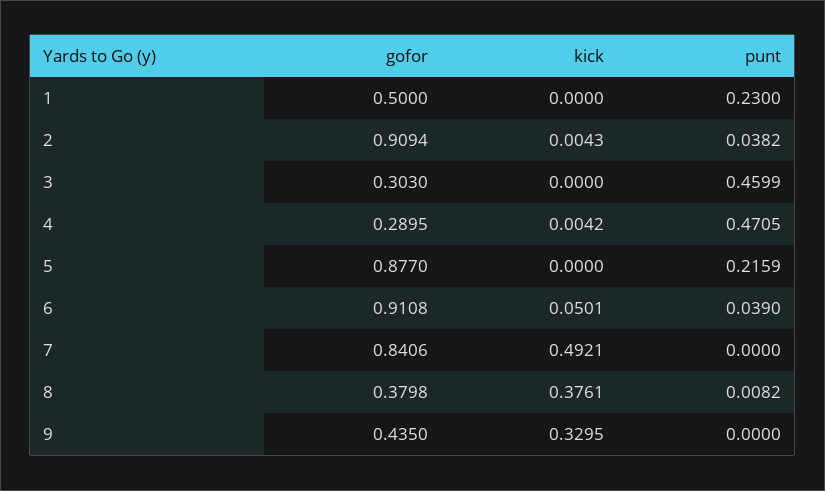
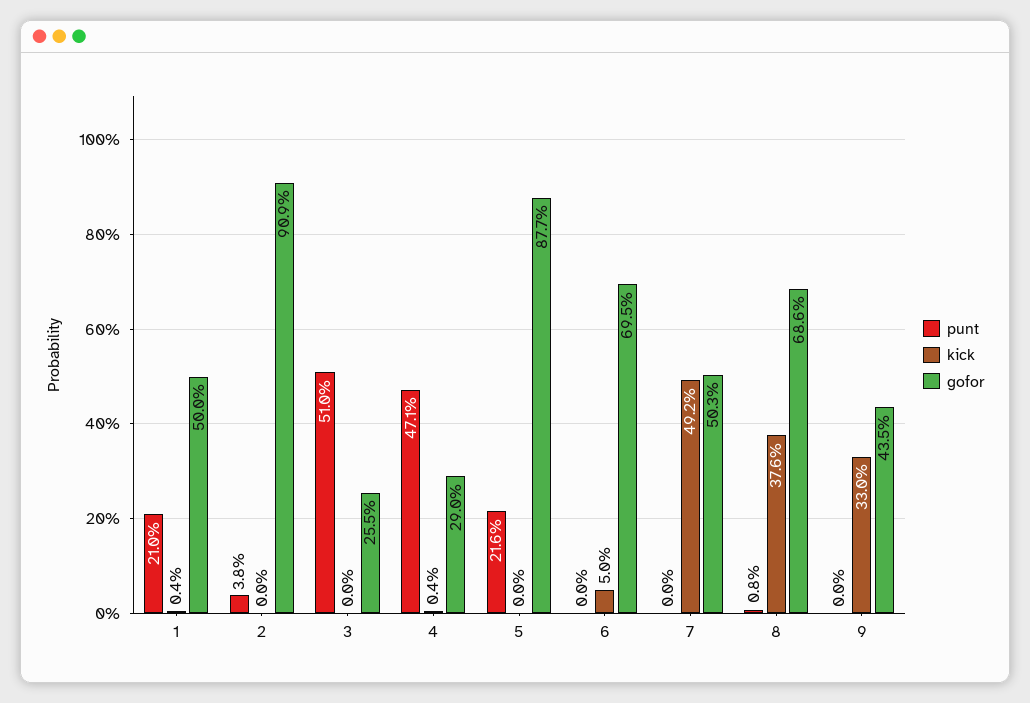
  {
    "gofor": {
      "1": 0.5,
      "2": 0.9094,
-     "3": 0.303,
+     "3": 0.255,
      "4": 0.2895,
      "5": 0.877,
-     "6": 0.9108,
+     "6": 0.695,
-     "7": 0.8406,
+     "7": 0.503,
-     "8": 0.3798,
+     "8": 0.686,
      "9": 0.435
    },
    "kick": {
-     "1": 0,
+     "1": 0.004,
-     "2": 0.0043,
+     "2": 0,
      "3": 0,
      "4": 0.0042,
      "5": 0,
      "6": 0.0501,
      "7": 0.4921,
      "8": 0.3761,
      "9": 0.3295
    },
    "punt": {
-     "1": 0.23,
+     "1": 0.21,
      "2": 0.0382,
-     "3": 0.4599,
+     "3": 0.51,
      "4": 0.4705,
      "5": 0.2159,
-     "6": 0.039,
+     "6": 0,
      "7": 0,
      "8": 0.0082,
      "9": 0
    }
  }

